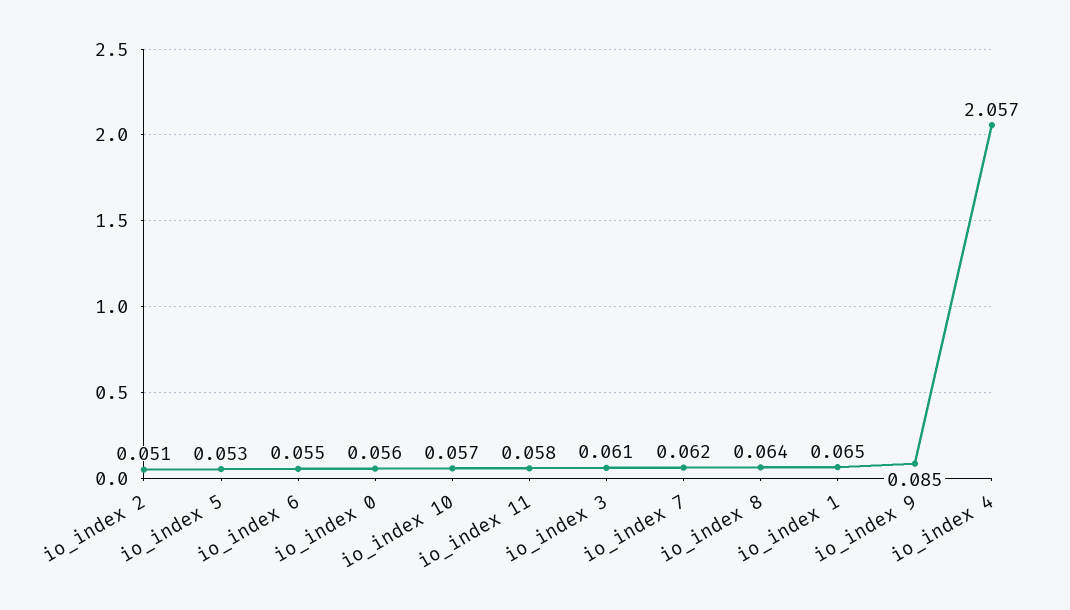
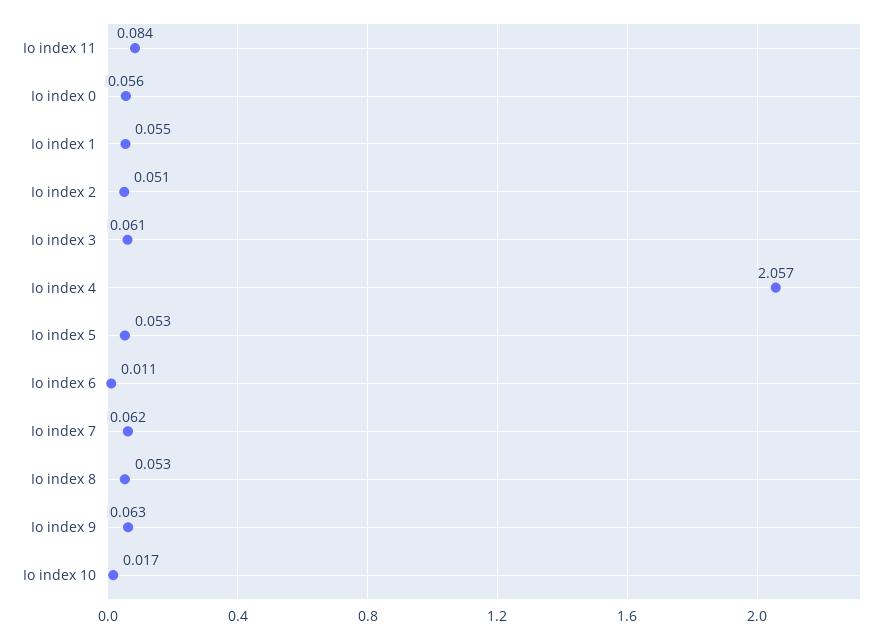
  {
    "io_index 2": 0.051,
    "io_index 5": 0.053,
-   "io_index 6": 0.055,
+   "io_index 6": 0.011,
    "io_index 0": 0.056,
-   "io_index 10": 0.057,
+   "io_index 10": 0.017,
-   "io_index 11": 0.058,
+   "io_index 11": 0.084,
    "io_index 3": 0.061,
    "io_index 7": 0.062,
-   "io_index 8": 0.064,
+   "io_index 8": 0.053,
-   "io_index 1": 0.065,
+   "io_index 1": 0.055,
-   "io_index 9": 0.085,
+   "io_index 9": 0.063,
    "io_index 4": 2.057
  }

